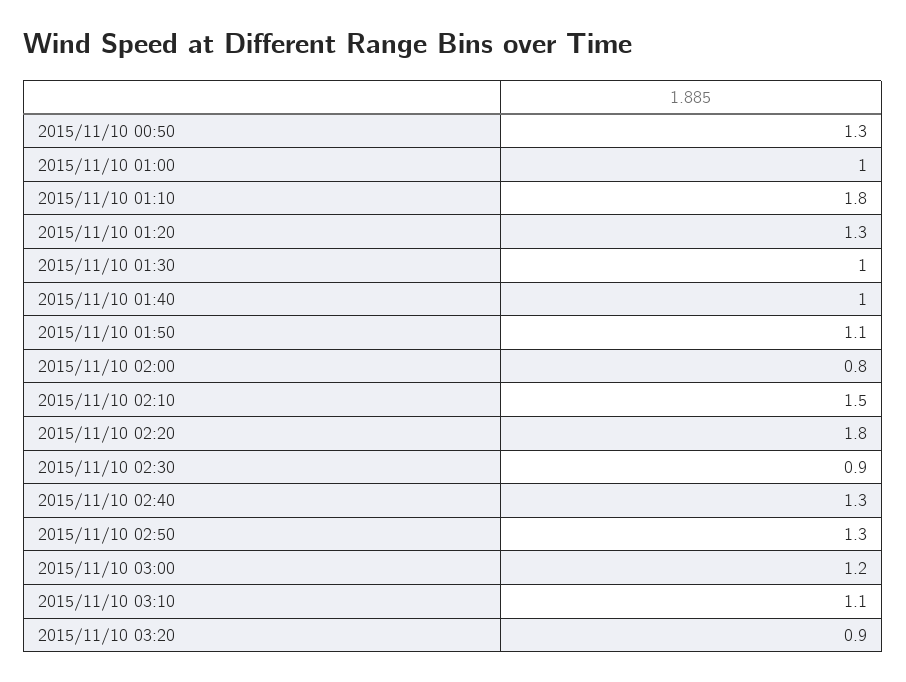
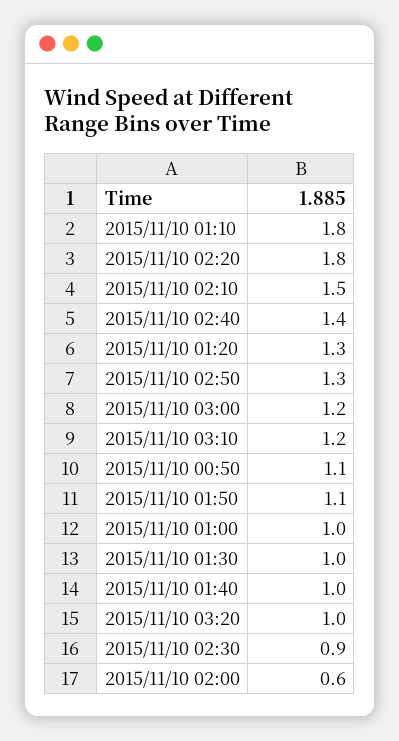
  {
-   "2015/11/10 00:50": 1.3,
+   "2015/11/10 00:50": 1.1,
    "2015/11/10 01:00": 1,
    "2015/11/10 01:10": 1.8,
    "2015/11/10 01:20": 1.3,
    "2015/11/10 01:30": 1,
    "2015/11/10 01:40": 1,
    "2015/11/10 01:50": 1.1,
-   "2015/11/10 02:00": 0.8,
+   "2015/11/10 02:00": 0.6,
    "2015/11/10 02:10": 1.5,
    "2015/11/10 02:20": 1.8,
    "2015/11/10 02:30": 0.9,
-   "2015/11/10 02:40": 1.3,
+   "2015/11/10 02:40": 1.4,
    "2015/11/10 02:50": 1.3,
    "2015/11/10 03:00": 1.2,
-   "2015/11/10 03:10": 1.1,
+   "2015/11/10 03:10": 1.2,
-   "2015/11/10 03:20": 0.9
+   "2015/11/10 03:20": 1
  }

